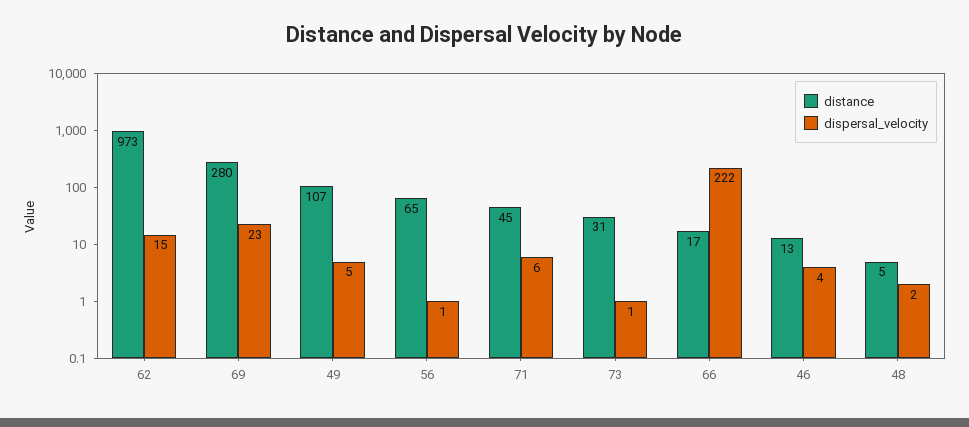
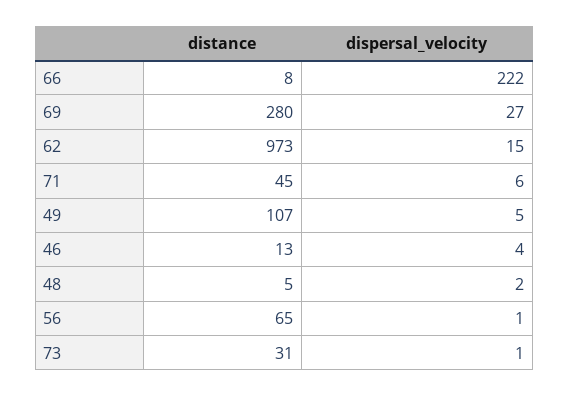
  {
    "distance": {
      "62": 973,
      "69": 280,
      "49": 107,
      "56": 65,
      "71": 45,
      "73": 31,
-     "66": 17,
+     "66": 8,
      "46": 13,
      "48": 5
    },
    "dispersal_velocity": {
      "62": 15,
-     "69": 23,
+     "69": 27,
      "49": 5,
      "56": 1,
      "71": 6,
      "73": 1,
      "66": 222,
      "46": 4,
      "48": 2
    }
  }

